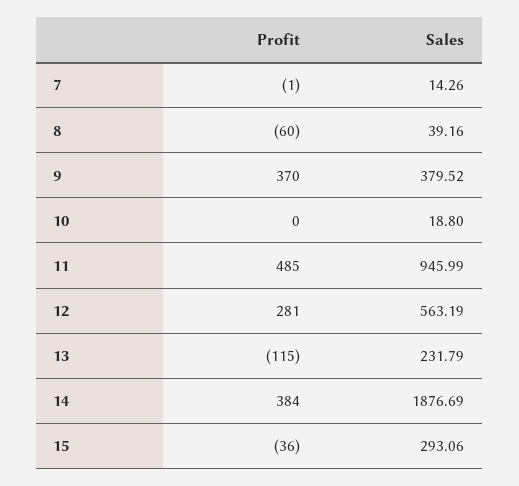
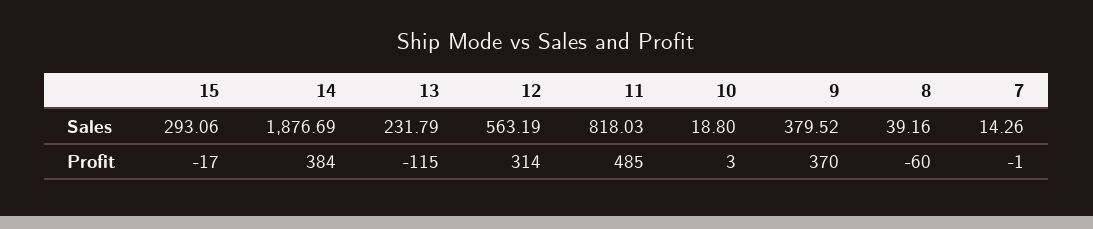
  {
    "Profit": {
      "7": -1,
      "8": -60,
      "9": 370,
-     "10": 0,
+     "10": 3,
      "11": 485,
-     "12": 281,
+     "12": 314,
      "13": -115,
      "14": 384,
-     "15": -36
+     "15": -17
    },
    "Sales": {
      "7": 14.26,
      "8": 39.16,
      "9": 379.52,
      "10": 18.8,
-     "11": 945.99,
+     "11": 818.03,
      "12": 563.19,
      "13": 231.79,
      "14": 1876.69,
      "15": 293.06
    }
  }

